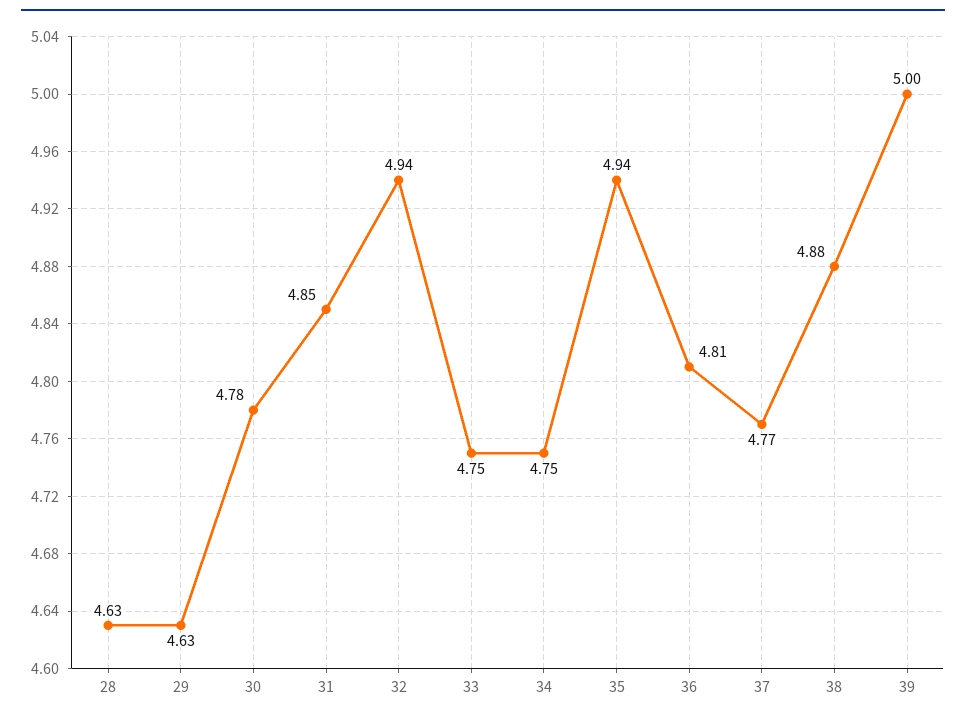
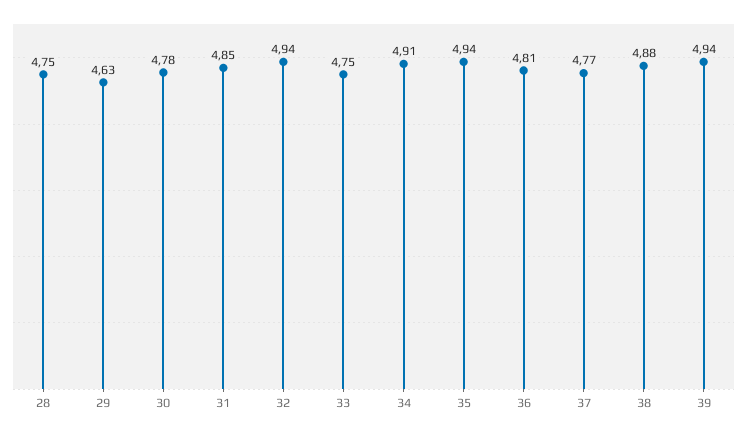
  {
-   "28": 4.63,
+   "28": 4.75,
    "29": 4.63,
    "30": 4.78,
    "31": 4.85,
    "32": 4.94,
    "33": 4.75,
-   "34": 4.75,
+   "34": 4.91,
    "35": 4.94,
    "36": 4.81,
    "37": 4.77,
    "38": 4.88,
-   "39": 5
+   "39": 4.94
  }

